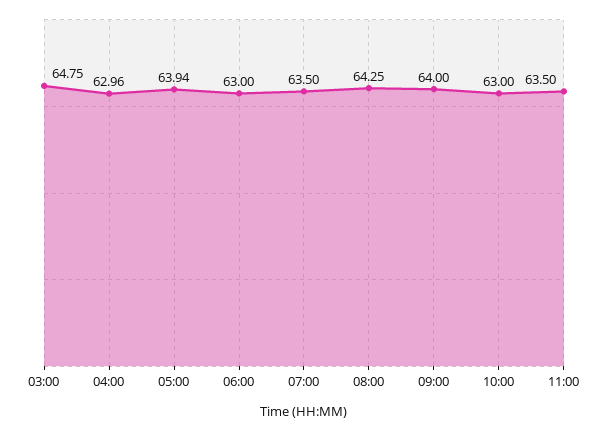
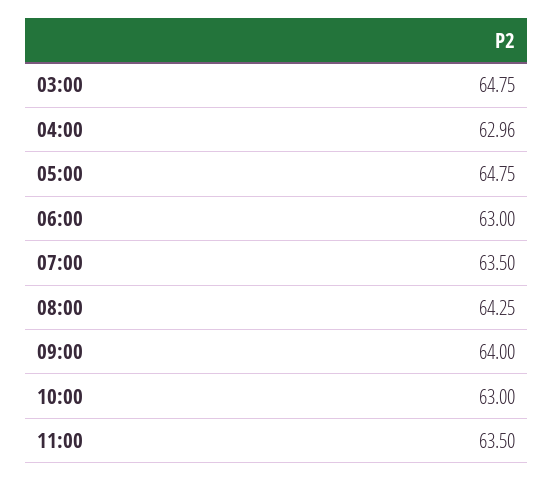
  {
    "03:00": 64.75,
    "04:00": 62.96,
-   "05:00": 63.94,
+   "05:00": 64.75,
    "06:00": 63,
    "07:00": 63.5,
    "08:00": 64.25,
    "09:00": 64,
    "10:00": 63,
    "11:00": 63.5
  }

